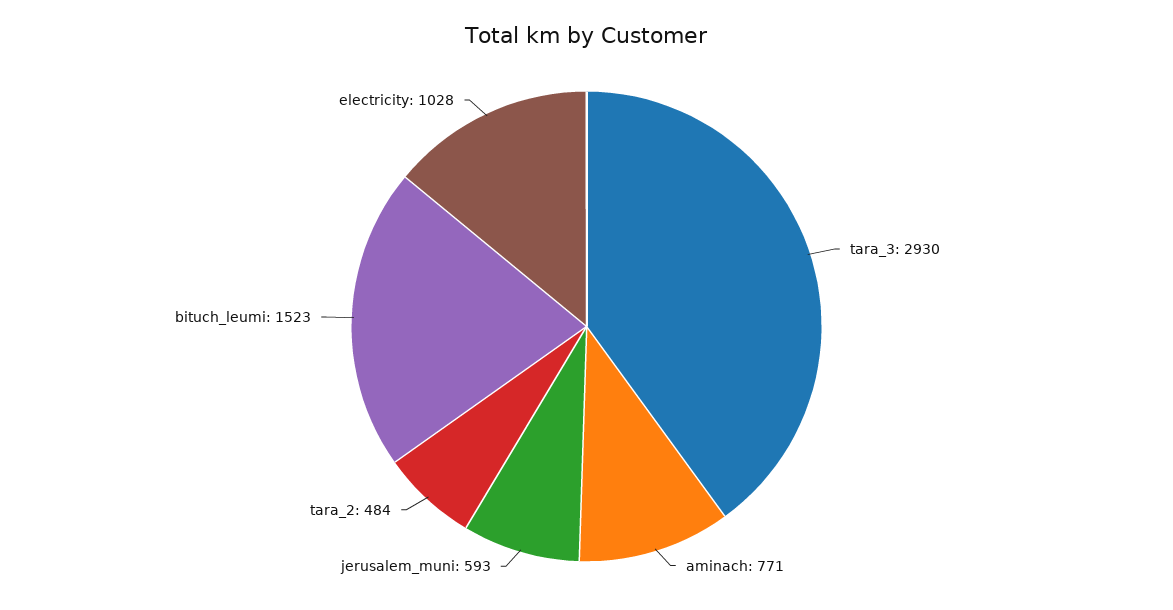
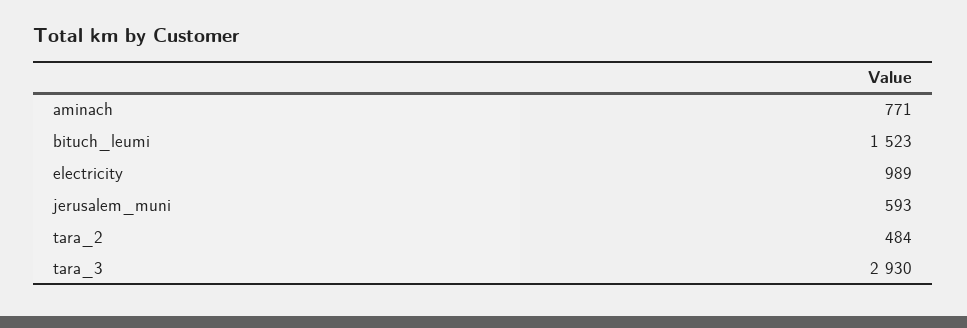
  {
    "tara_3": 2930,
    "aminach": 771,
    "jerusalem_muni": 593,
    "tara_2": 484,
    "bituch_leumi": 1523,
-   "electricity": 1028
+   "electricity": 989
  }

